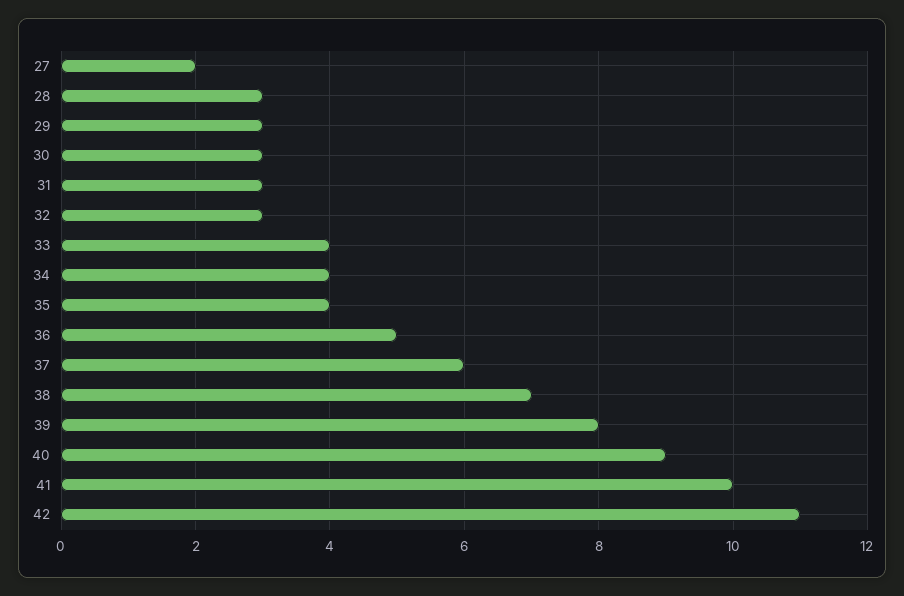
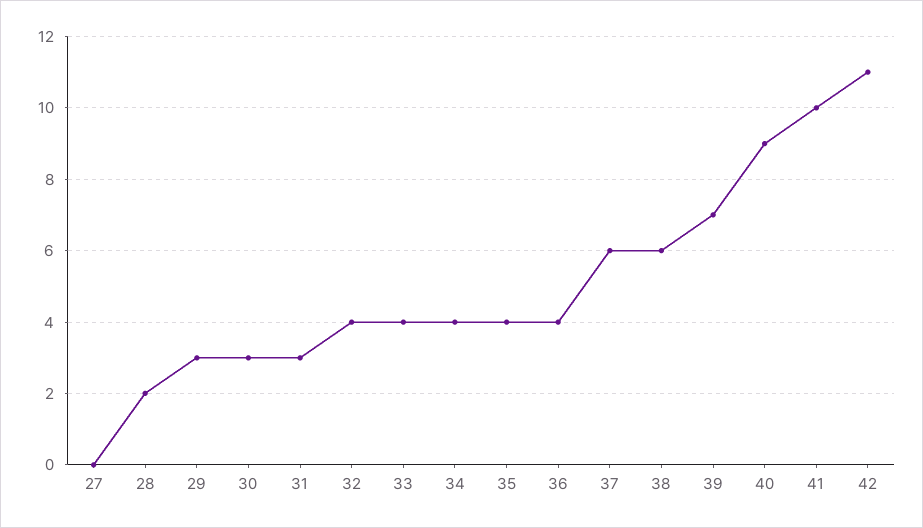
  {
-   "27": 2,
+   "27": 0,
-   "28": 3,
+   "28": 2,
    "29": 3,
    "30": 3,
    "31": 3,
-   "32": 3,
+   "32": 4,
    "33": 4,
    "34": 4,
    "35": 4,
-   "36": 5,
+   "36": 4,
    "37": 6,
-   "38": 7,
+   "38": 6,
-   "39": 8,
+   "39": 7,
    "40": 9,
    "41": 10,
    "42": 11
  }

